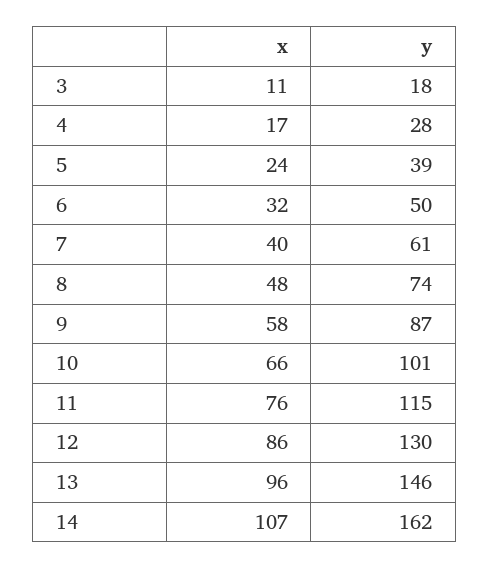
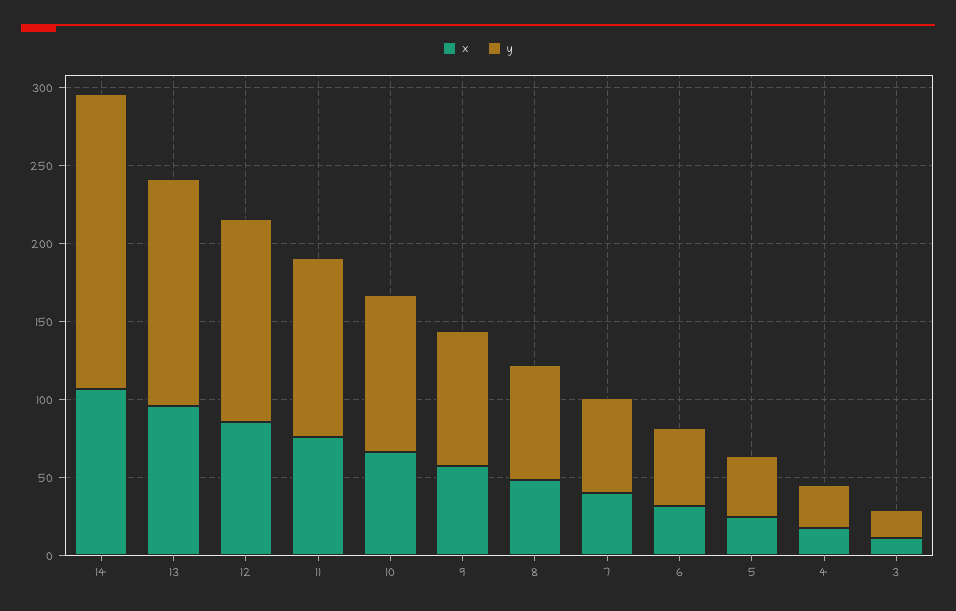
  {
    "x": {
      "3": 11,
      "4": 17,
      "5": 24,
      "6": 32,
      "7": 40,
      "8": 48,
      "9": 58,
      "10": 66,
      "11": 76,
      "12": 86,
      "13": 96,
      "14": 107
    },
    "y": {
      "3": 18,
      "4": 28,
      "5": 39,
      "6": 50,
      "7": 61,
      "8": 74,
      "9": 87,
      "10": 101,
      "11": 115,
      "12": 130,
      "13": 146,
-     "14": 162
+     "14": 190
    }
  }

